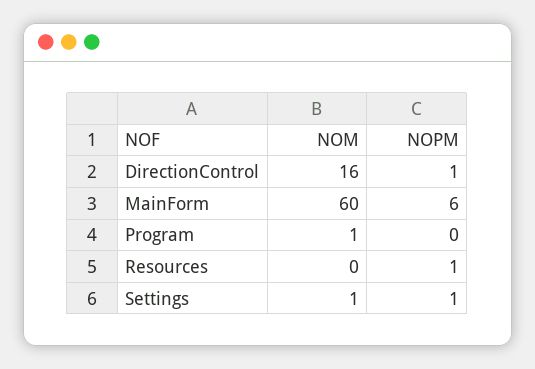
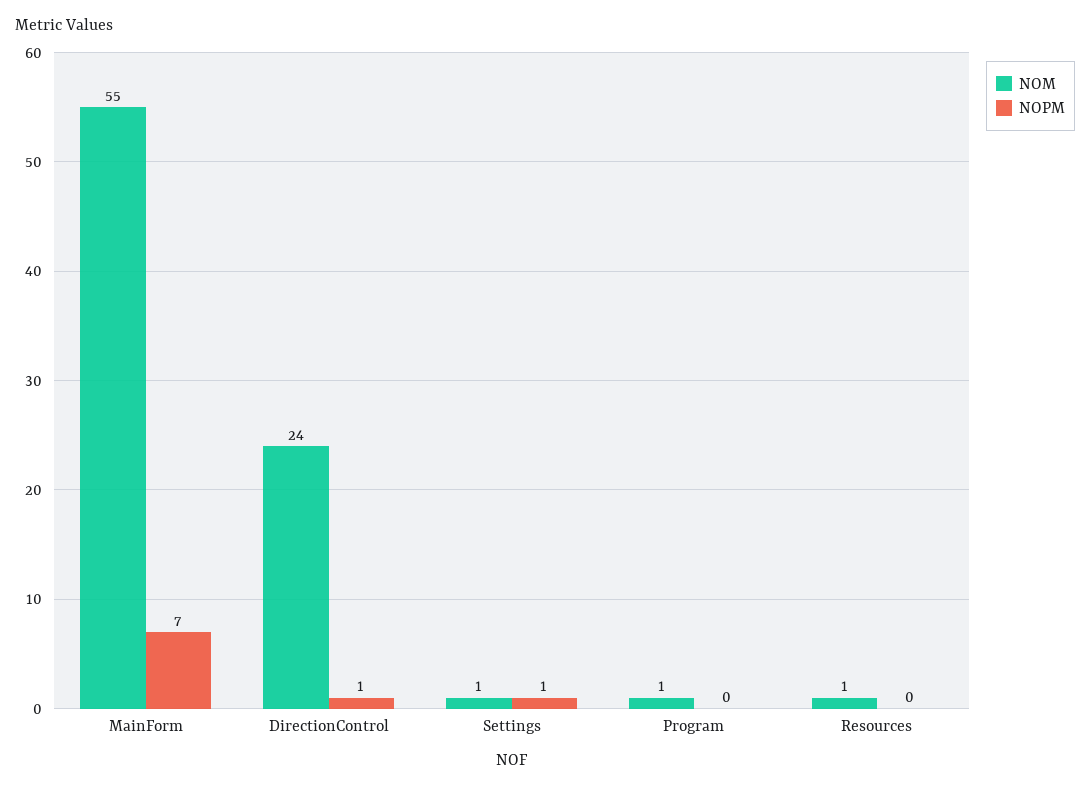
  {
    "NOM": {
-     "DirectionControl": 16,
+     "DirectionControl": 24,
-     "MainForm": 60,
+     "MainForm": 55,
      "Program": 1,
-     "Resources": 0,
+     "Resources": 1,
      "Settings": 1
    },
    "NOPM": {
      "DirectionControl": 1,
-     "MainForm": 6,
+     "MainForm": 7,
      "Program": 0,
-     "Resources": 1,
+     "Resources": 0,
      "Settings": 1
    }
  }

